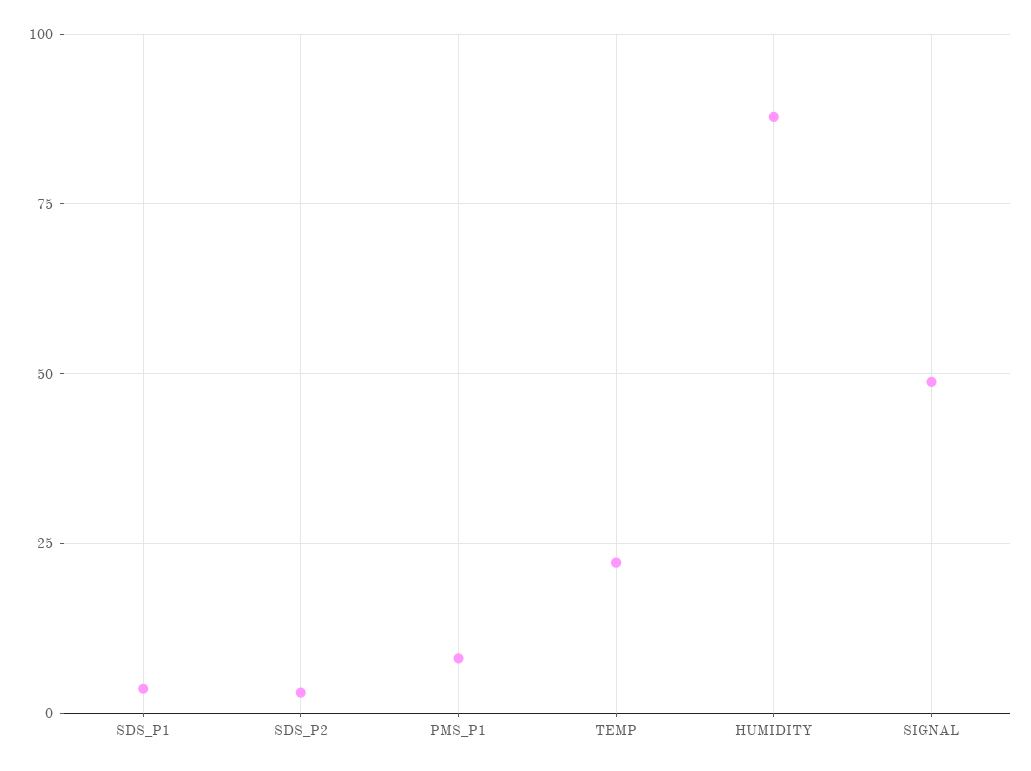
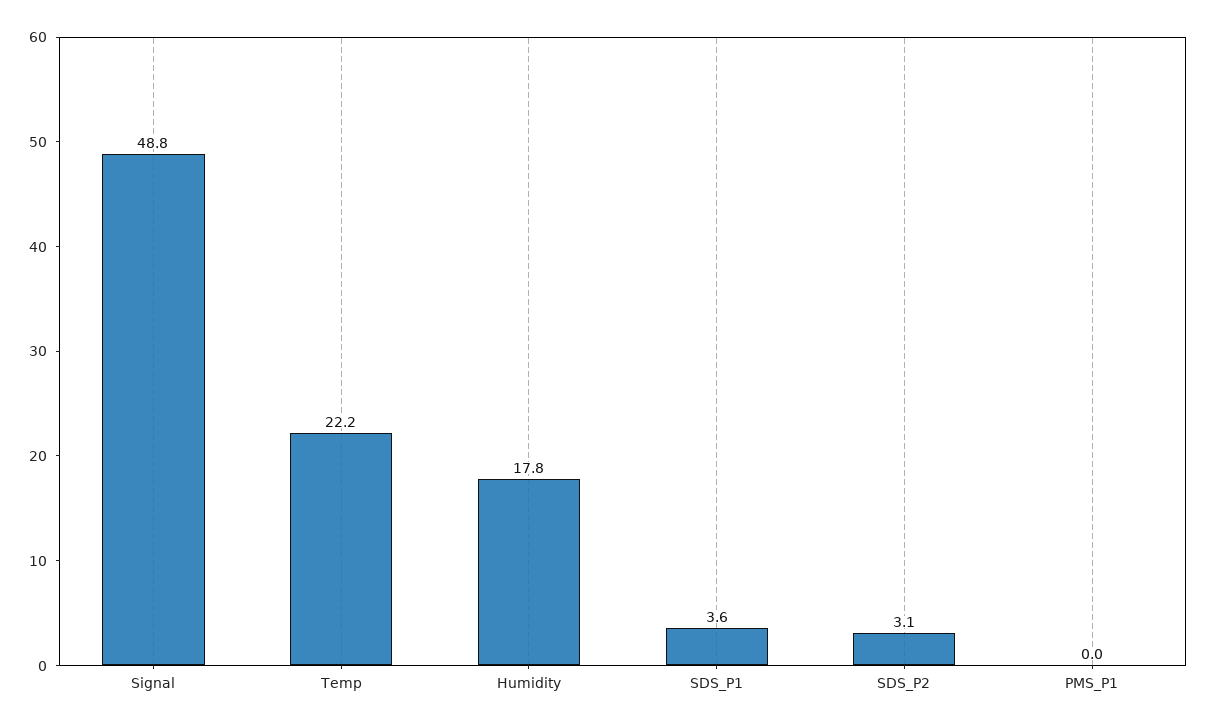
  {
    "SDS_P1": 3.6,
    "SDS_P2": 3.1,
-   "PMS_P1": 7.5,
+   "PMS_P1": 0,
    "TEMP": 22.2,
-   "HUMIDITY": 87.5,
+   "HUMIDITY": 17.8,
    "SIGNAL": 48.8
  }

